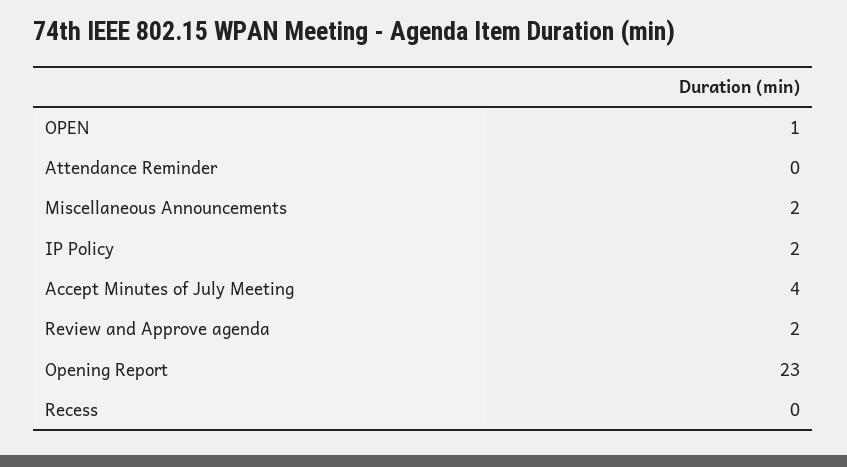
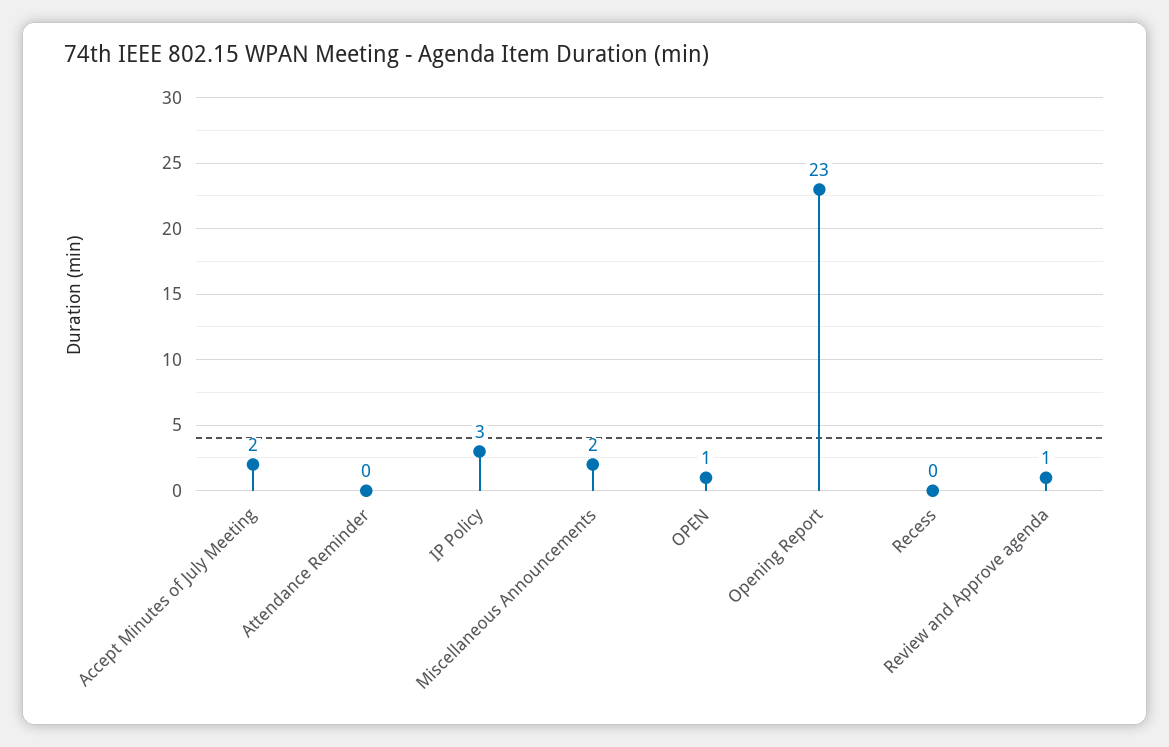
  {
    "OPEN": 1,
    "Attendance Reminder": 0,
    "Miscellaneous Announcements": 2,
-   "IP Policy": 2,
+   "IP Policy": 3,
-   "Accept Minutes of July Meeting": 4,
+   "Accept Minutes of July Meeting": 2,
-   "Review and Approve agenda": 2,
+   "Review and Approve agenda": 1,
    "Opening Report": 23,
    "Recess": 0
  }

